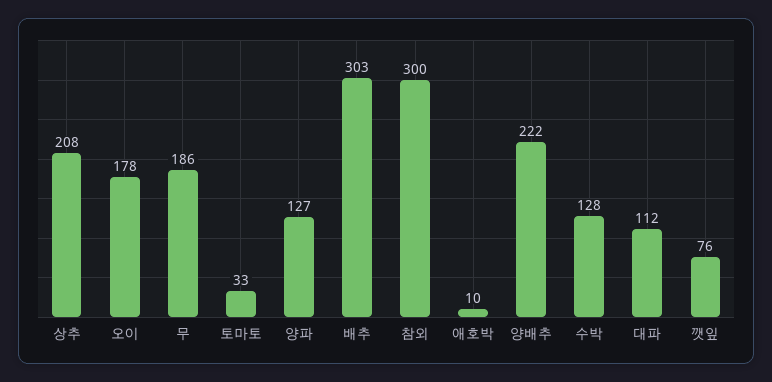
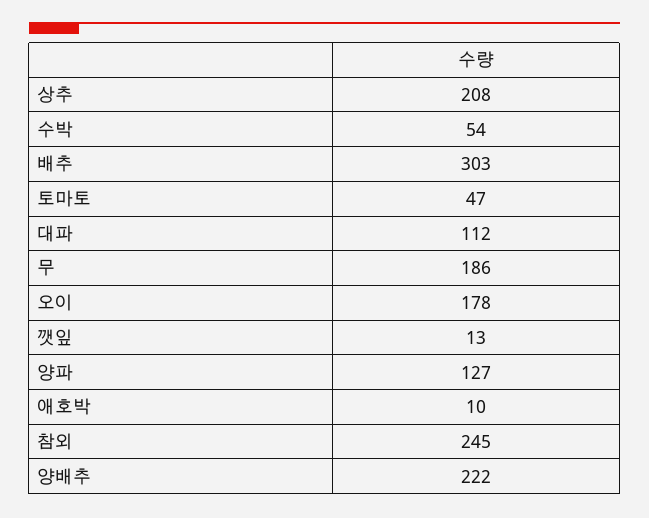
  {
    "상추": 208,
    "오이": 178,
    "무": 186,
-   "토마토": 33,
+   "토마토": 47,
    "양파": 127,
    "배추": 303,
-   "참외": 300,
+   "참외": 245,
    "애호박": 10,
    "양배추": 222,
-   "수박": 128,
+   "수박": 54,
    "대파": 112,
-   "깻잎": 76
+   "깻잎": 13
  }

